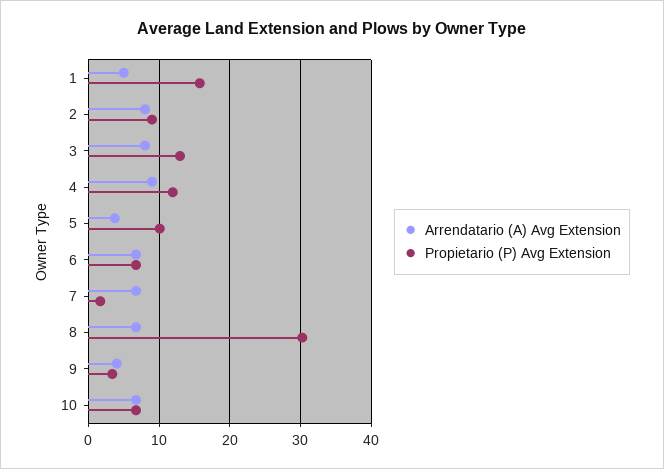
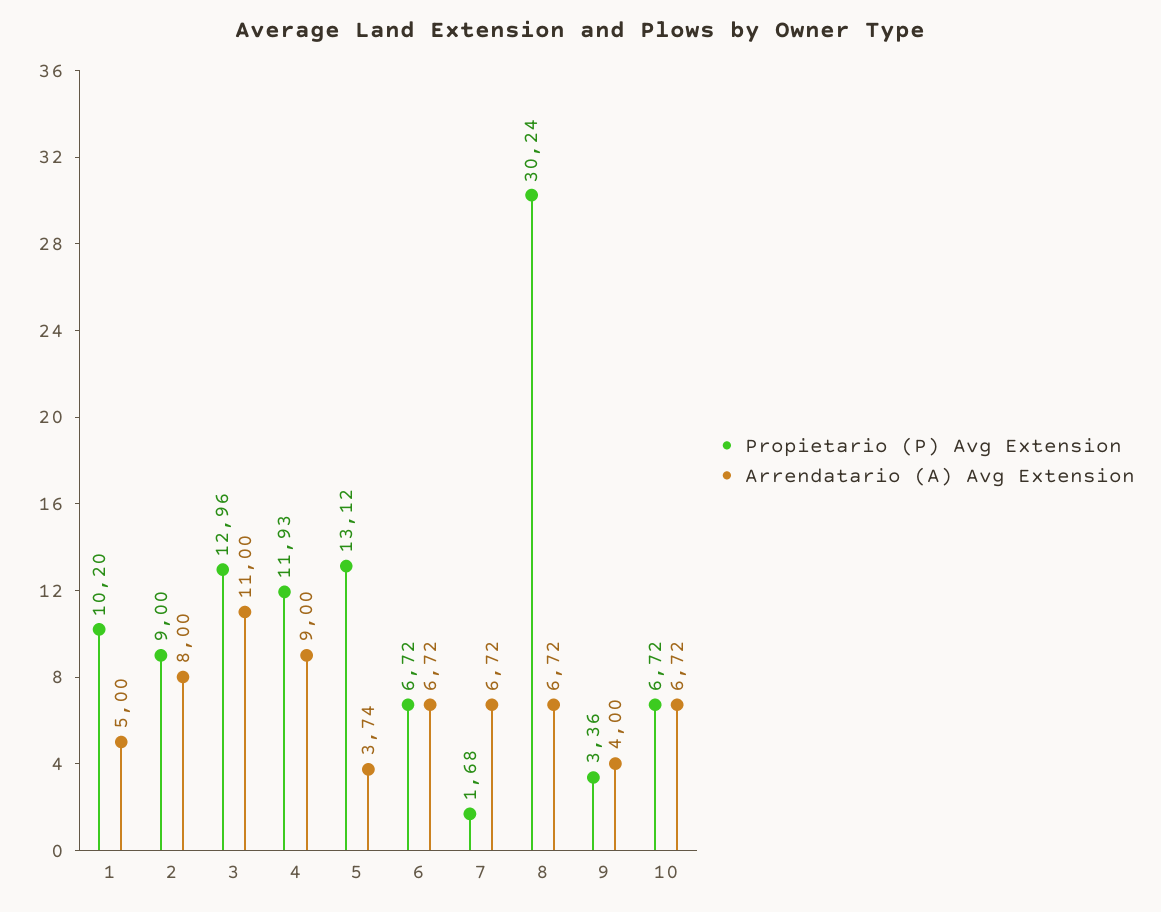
  {
    "Arrendatario (A) Avg Extension": {
      "1": 5,
      "2": 8,
-     "3": 8,
+     "3": 11,
      "4": 9,
      "5": 3.74,
      "6": 6.72,
      "7": 6.72,
      "8": 6.72,
      "9": 4,
      "10": 6.72
    },
    "Propietario (P) Avg Extension": {
-     "1": 16,
+     "1": 10.2,
      "2": 9,
      "3": 12.96,
      "4": 11.93,
-     "5": 10,
+     "5": 13.12,
      "6": 6.72,
      "7": 1.68,
      "8": 30.24,
      "9": 3.36,
      "10": 6.72
    }
  }

